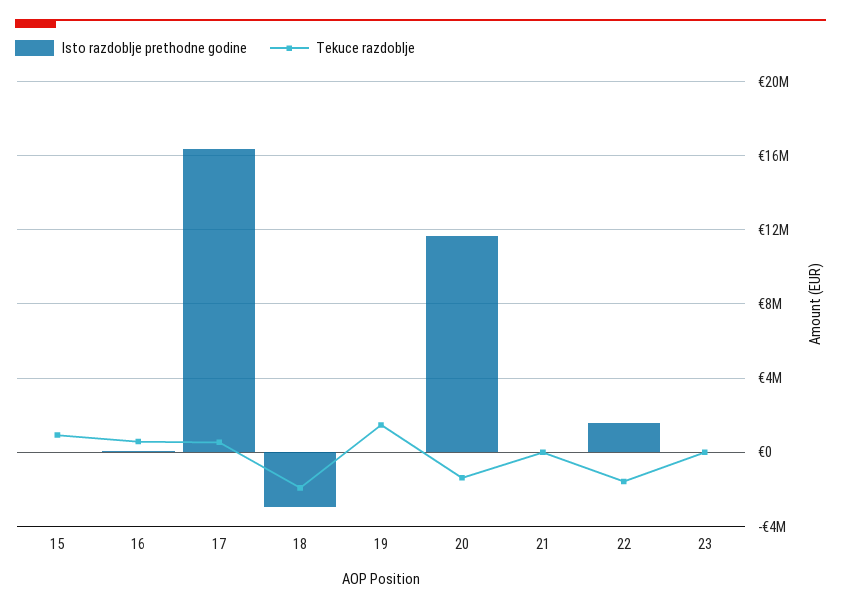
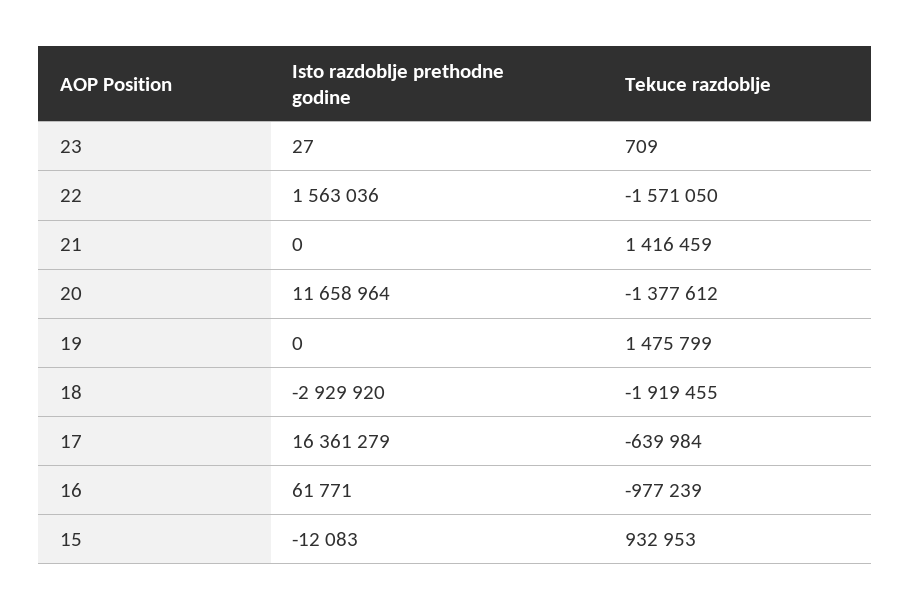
  {
    "Isto razdoblje prethodne godine": {
      "15": -12083,
      "16": 61771,
      "17": 16361279,
      "18": -2929920,
      "19": 0,
      "20": 11658964,
      "21": 0,
      "22": 1563036,
      "23": 27
    },
    "Tekuce razdoblje": {
      "15": 932953,
-     "16": 500000,
+     "16": -977239,
-     "17": 500000,
+     "17": -639984,
      "18": -1919455,
      "19": 1475799,
      "20": -1377612,
-     "21": 0,
+     "21": 1416459,
      "22": -1571050,
      "23": 709
    }
  }

